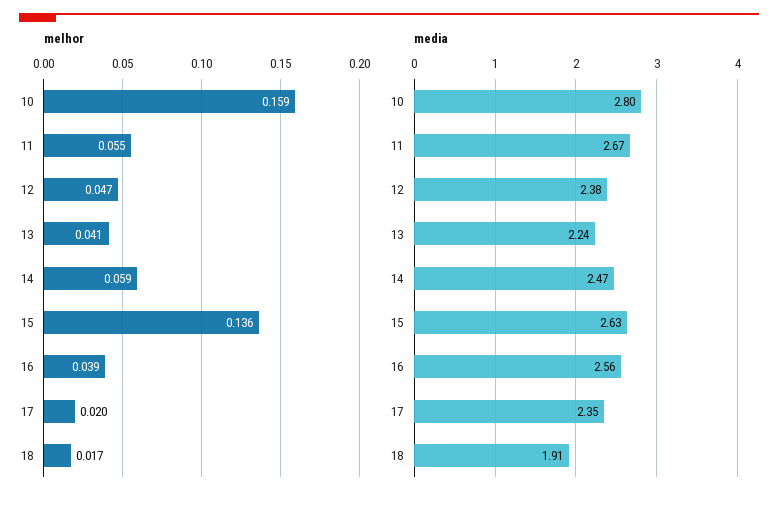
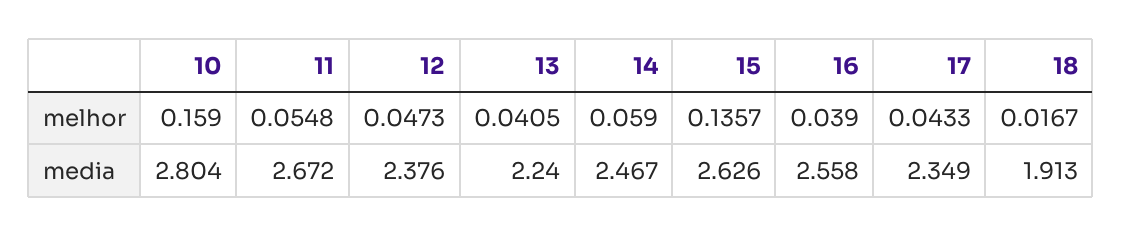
  {
    "melhor": {
      "10": 0.159,
      "11": 0.0548,
      "12": 0.0473,
      "13": 0.0405,
      "14": 0.059,
      "15": 0.1357,
      "16": 0.039,
-     "17": 0.02,
+     "17": 0.0433,
      "18": 0.0167
    },
    "media": {
      "10": 2.804,
      "11": 2.672,
      "12": 2.376,
      "13": 2.24,
      "14": 2.467,
      "15": 2.626,
      "16": 2.558,
      "17": 2.349,
      "18": 1.913
    }
  }

